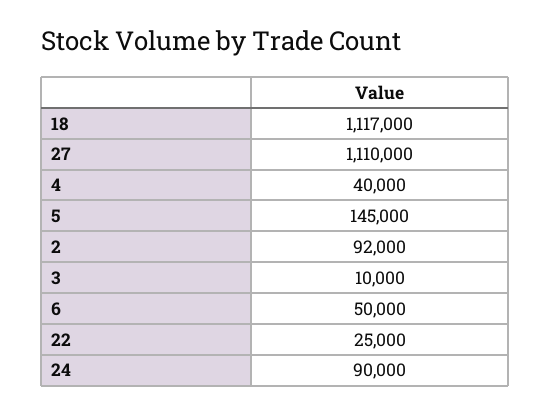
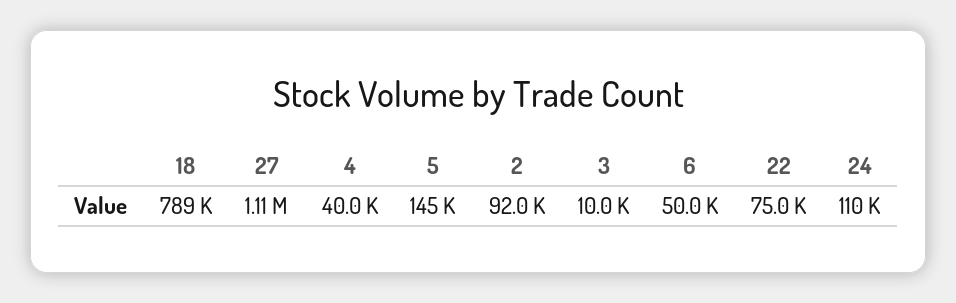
  {
-   "18": 1117000,
+   "18": 789000,
    "27": 1110000,
    "4": 40000,
    "5": 145000,
    "2": 92000,
    "3": 10000,
    "6": 50000,
-   "22": 25000,
+   "22": 75000,
-   "24": 90000
+   "24": 110000
  }

